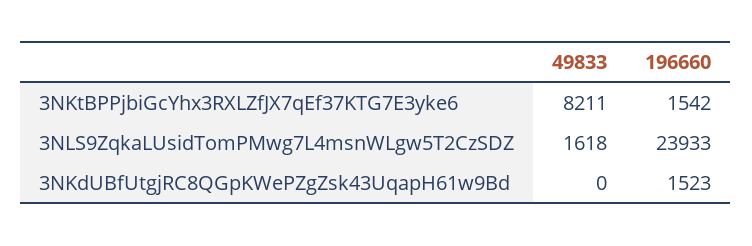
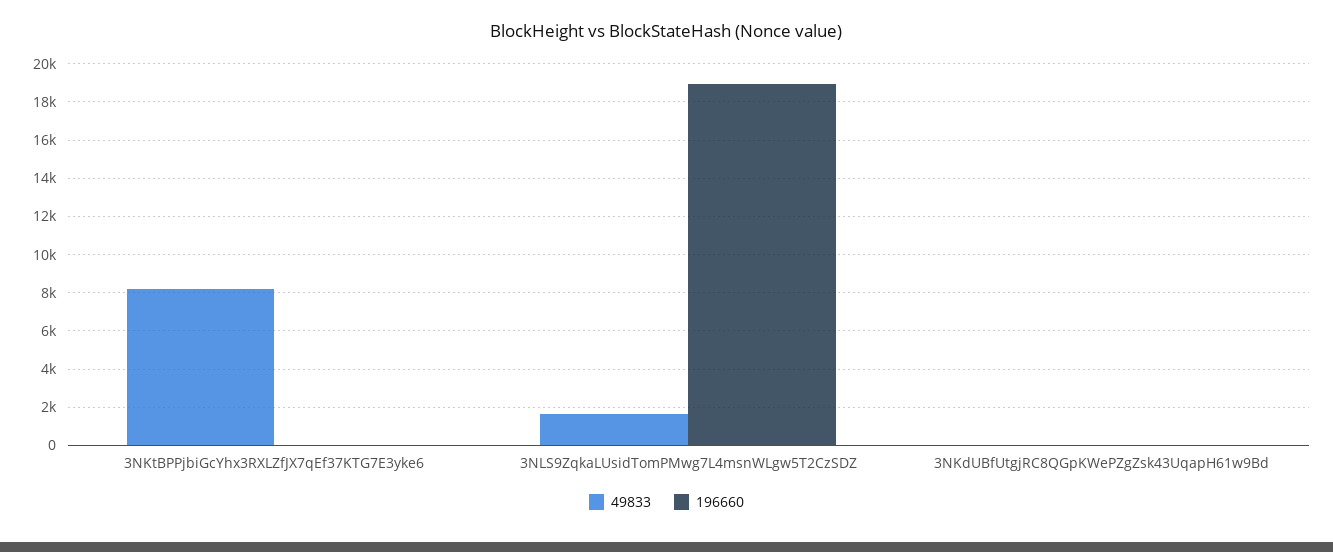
  {
    "49833": {
      "3NKtBPPjbiGcYhx3RXLZfJX7qEf37KTG7E3yke6": 8211,
      "3NLS9ZqkaLUsidTomPMwg7L4msnWLgw5T2CzSDZ": 1618,
      "3NKdUBfUtgjRC8QGpKWePZgZsk43UqapH61w9Bd": 0
    },
    "196660": {
-     "3NKtBPPjbiGcYhx3RXLZfJX7qEf37KTG7E3yke6": 1542,
+     "3NKtBPPjbiGcYhx3RXLZfJX7qEf37KTG7E3yke6": 0,
-     "3NLS9ZqkaLUsidTomPMwg7L4msnWLgw5T2CzSDZ": 23933,
+     "3NLS9ZqkaLUsidTomPMwg7L4msnWLgw5T2CzSDZ": 19000,
-     "3NKdUBfUtgjRC8QGpKWePZgZsk43UqapH61w9Bd": 1523
+     "3NKdUBfUtgjRC8QGpKWePZgZsk43UqapH61w9Bd": 0
    }
  }

